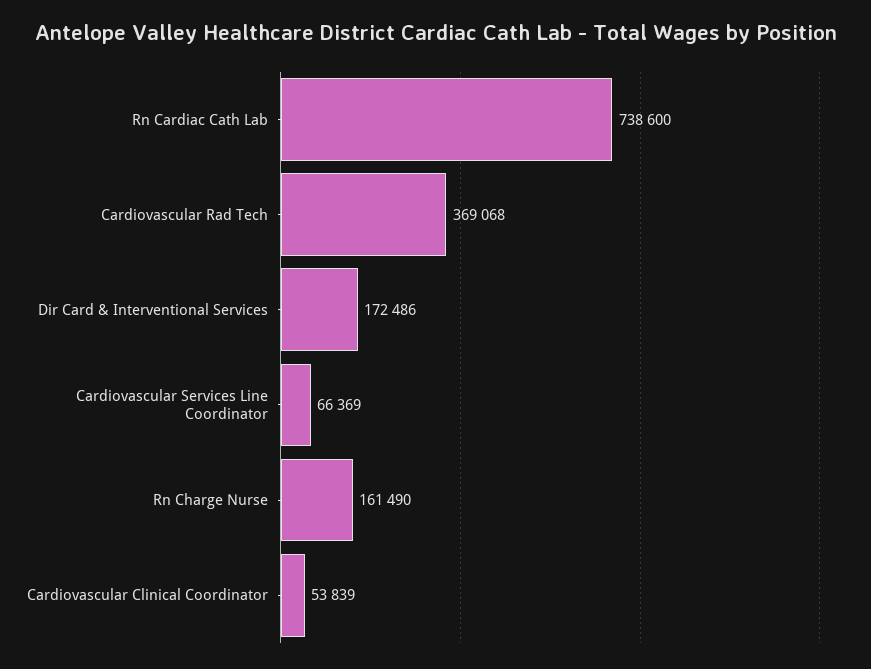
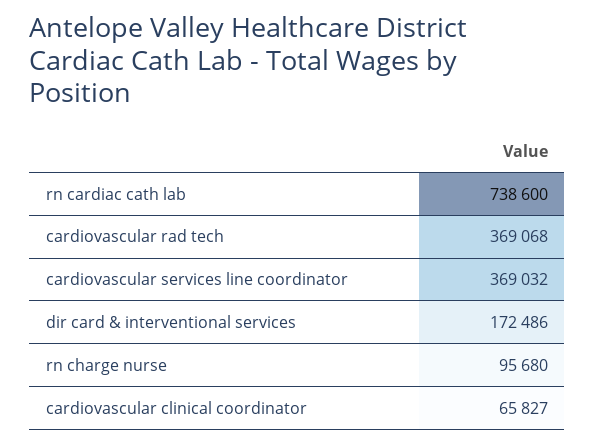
  {
    "Rn Cardiac Cath Lab": 738600,
    "Cardiovascular Rad Tech": 369068,
    "Dir Card & Interventional Services": 172486,
-   "Cardiovascular Services Line Coordinator": 66369,
+   "Cardiovascular Services Line Coordinator": 369032,
-   "Rn Charge Nurse": 161490,
+   "Rn Charge Nurse": 95680,
-   "Cardiovascular Clinical Coordinator": 53839
+   "Cardiovascular Clinical Coordinator": 65827
  }

